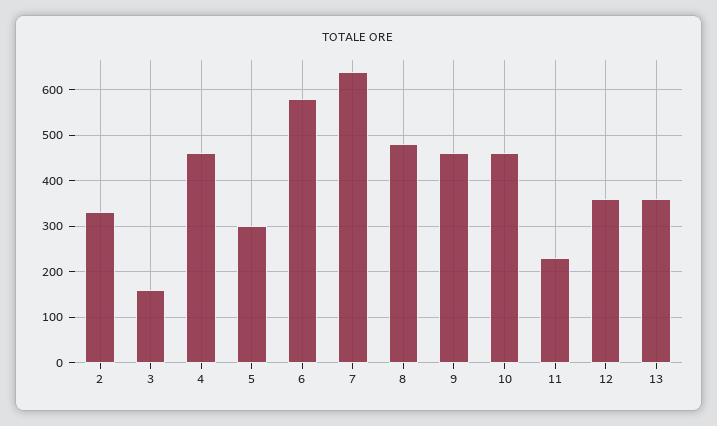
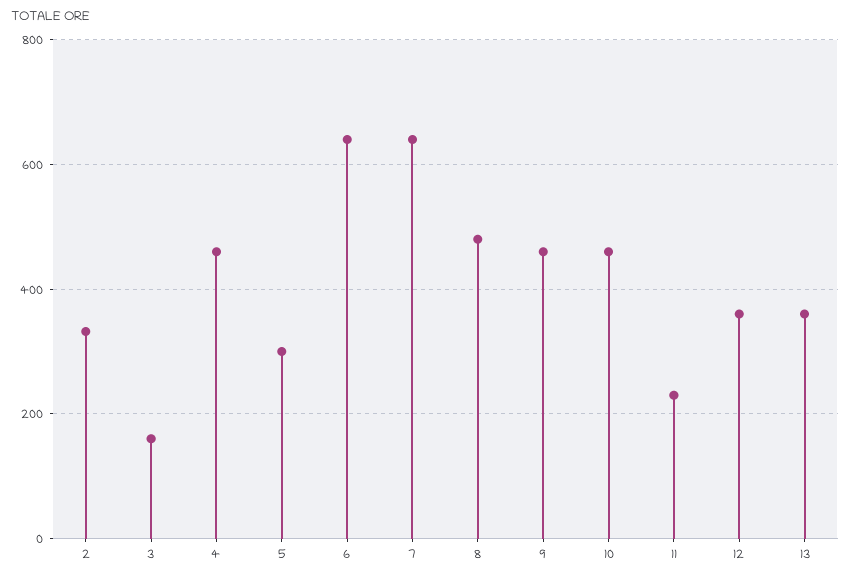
  {
    "2": 340,
    "3": 160,
    "4": 460,
    "5": 300,
-   "6": 580,
+   "6": 640,
    "7": 640,
    "8": 480,
    "9": 460,
    "10": 460,
    "11": 240,
    "12": 360,
    "13": 360
  }

